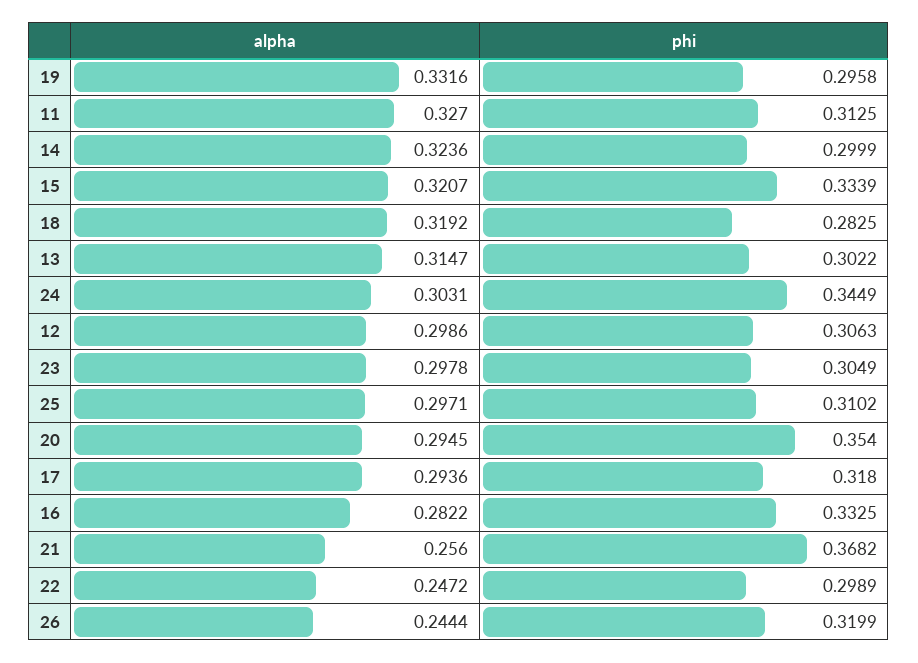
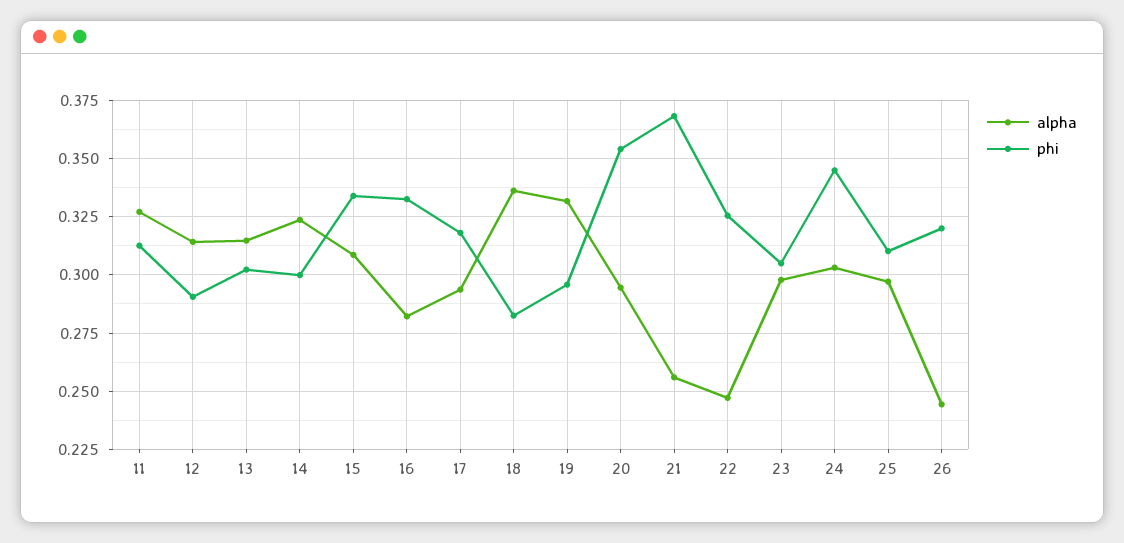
  {
    "alpha": {
      "19": 0.3316,
      "11": 0.327,
      "14": 0.3236,
-     "15": 0.3207,
+     "15": 0.31,
-     "18": 0.3192,
+     "18": 0.335,
      "13": 0.3147,
      "24": 0.3031,
-     "12": 0.2986,
+     "12": 0.315,
      "23": 0.2978,
      "25": 0.2971,
      "20": 0.2945,
      "17": 0.2936,
      "16": 0.2822,
      "21": 0.256,
      "22": 0.2472,
      "26": 0.2444
    },
    "phi": {
      "19": 0.2958,
      "11": 0.3125,
      "14": 0.2999,
      "15": 0.3339,
      "18": 0.2825,
      "13": 0.3022,
      "24": 0.3449,
-     "12": 0.3063,
+     "12": 0.29,
      "23": 0.3049,
      "25": 0.3102,
      "20": 0.354,
      "17": 0.318,
      "16": 0.3325,
      "21": 0.3682,
-     "22": 0.2989,
+     "22": 0.325,
      "26": 0.3199
    }
  }

